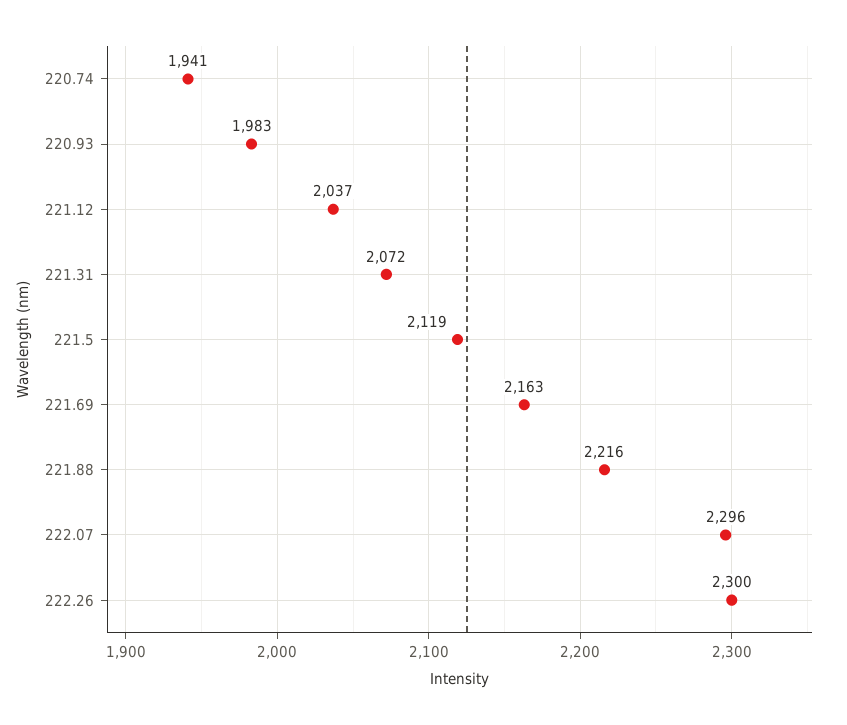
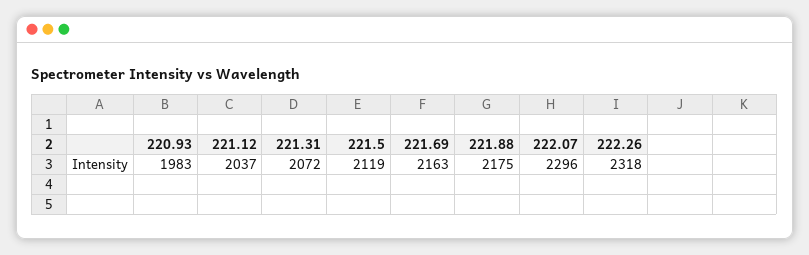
  {
-   "220.74": 1941,
    "220.93": 1983,
    "221.12": 2037,
    "221.31": 2072,
    "221.5": 2119,
    "221.69": 2163,
-   "221.88": 2216,
+   "221.88": 2175,
    "222.07": 2296,
-   "222.26": 2300
+   "222.26": 2318
  }

